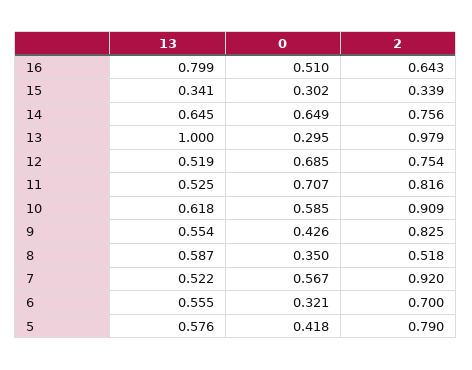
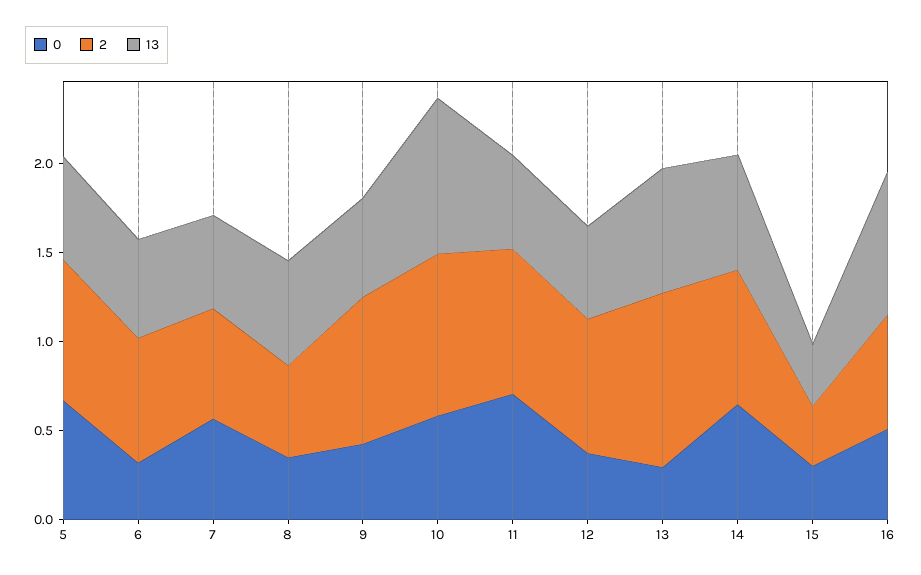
  {
    "13": {
      "16": 0.799,
      "15": 0.341,
      "14": 0.645,
-     "13": 1,
+     "13": 0.7,
      "12": 0.519,
      "11": 0.525,
-     "10": 0.618,
+     "10": 0.9,
      "9": 0.554,
      "8": 0.587,
      "7": 0.522,
      "6": 0.555,
      "5": 0.576
    },
    "0": {
      "16": 0.51,
      "15": 0.302,
      "14": 0.649,
      "13": 0.295,
-     "12": 0.685,
+     "12": 0.4,
      "11": 0.707,
      "10": 0.585,
      "9": 0.426,
      "8": 0.35,
      "7": 0.567,
      "6": 0.321,
-     "5": 0.418
+     "5": 0.7
    },
    "2": {
      "16": 0.643,
      "15": 0.339,
      "14": 0.756,
      "13": 0.979,
      "12": 0.754,
      "11": 0.816,
      "10": 0.909,
      "9": 0.825,
      "8": 0.518,
-     "7": 0.92,
+     "7": 0.6,
      "6": 0.7,
      "5": 0.79
    }
  }

